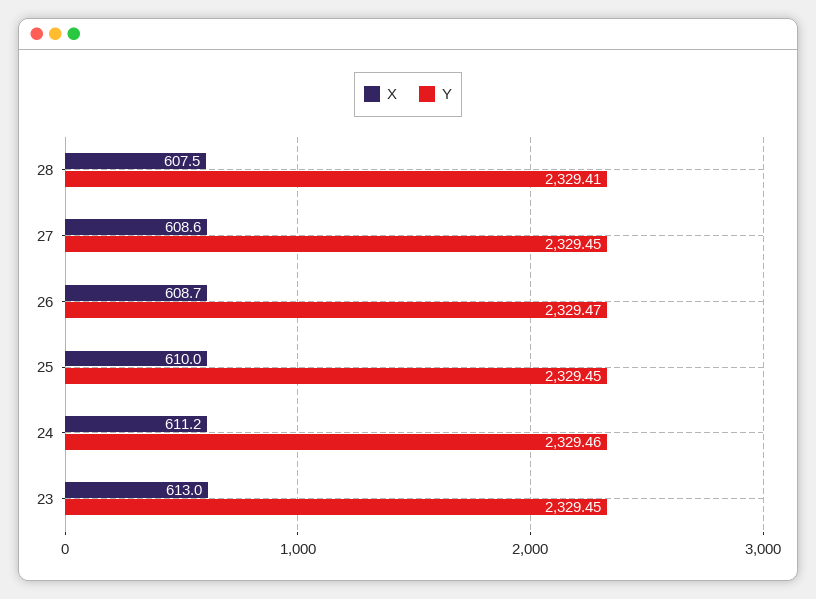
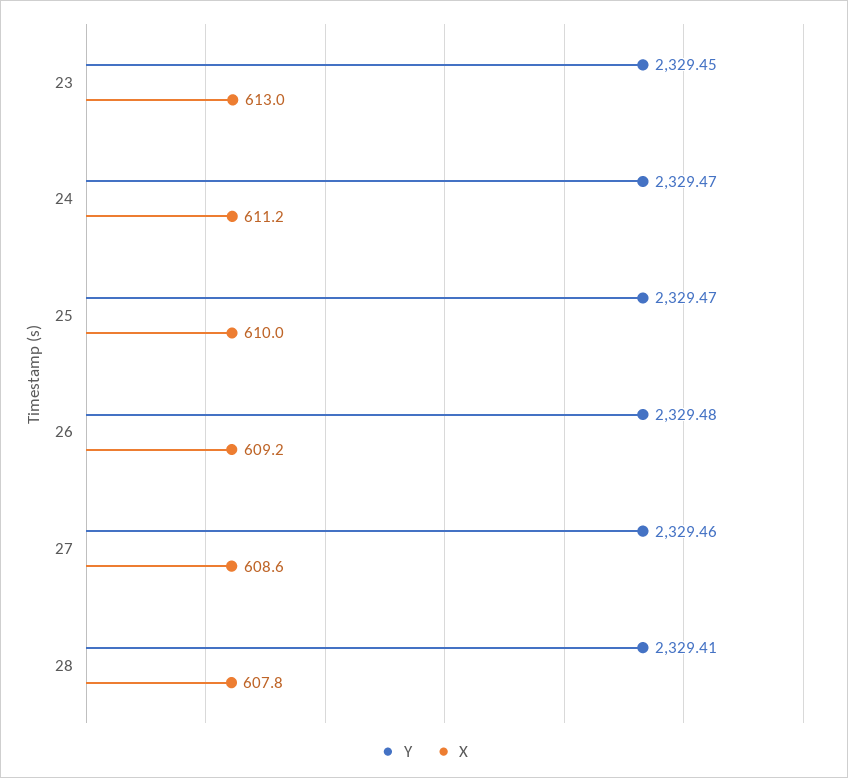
  {
    "X": {
-     "28": 607.5,
+     "28": 607.8,
      "27": 608.6,
-     "26": 608.7,
+     "26": 609.2,
      "25": 610,
      "24": 611.2,
      "23": 613
    },
    "Y": {
      "28": 2329.41,
-     "27": 2329.45,
+     "27": 2329.46,
-     "26": 2329.47,
+     "26": 2329.48,
-     "25": 2329.45,
+     "25": 2329.47,
-     "24": 2329.46,
+     "24": 2329.47,
      "23": 2329.45
    }
  }

